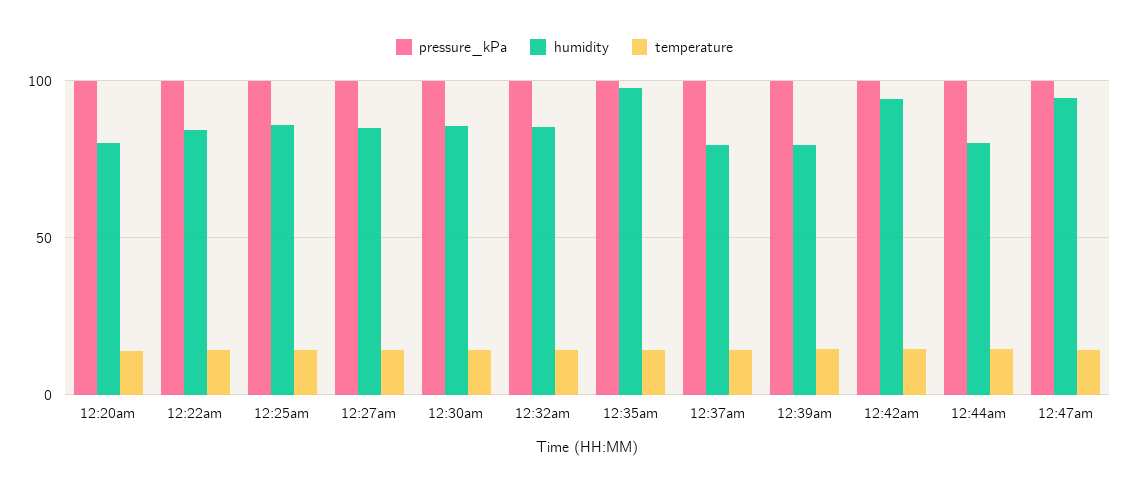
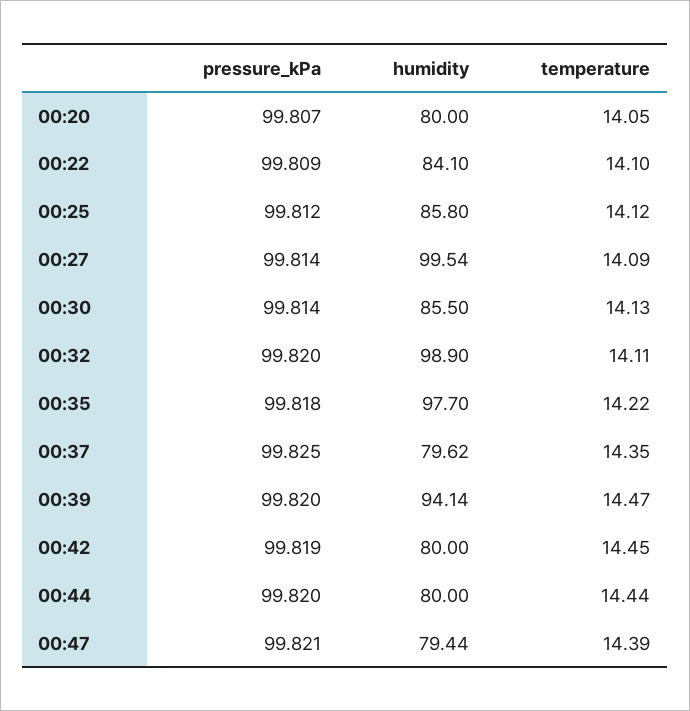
  {
    "pressure_kPa": {
      "12:20am": 99.807,
      "12:22am": 99.809,
      "12:25am": 99.812,
      "12:27am": 99.814,
      "12:30am": 99.814,
      "12:32am": 99.82,
      "12:35am": 99.818,
      "12:37am": 99.825,
      "12:39am": 99.82,
      "12:42am": 99.819,
      "12:44am": 99.82,
      "12:47am": 99.821
    },
    "humidity": {
      "12:20am": 80,
      "12:22am": 84.1,
      "12:25am": 85.8,
-     "12:27am": 85,
+     "12:27am": 99.54,
      "12:30am": 85.5,
-     "12:32am": 85,
+     "12:32am": 98.9,
      "12:35am": 97.7,
      "12:37am": 79.62,
-     "12:39am": 80,
+     "12:39am": 94.14,
-     "12:42am": 95,
+     "12:42am": 80,
      "12:44am": 80,
-     "12:47am": 95
+     "12:47am": 79.44
    },
    "temperature": {
      "12:20am": 14.05,
      "12:22am": 14.1,
      "12:25am": 14.12,
      "12:27am": 14.09,
      "12:30am": 14.13,
      "12:32am": 14.11,
      "12:35am": 14.22,
      "12:37am": 14.35,
      "12:39am": 14.47,
      "12:42am": 14.45,
      "12:44am": 14.44,
      "12:47am": 14.39
    }
  }

